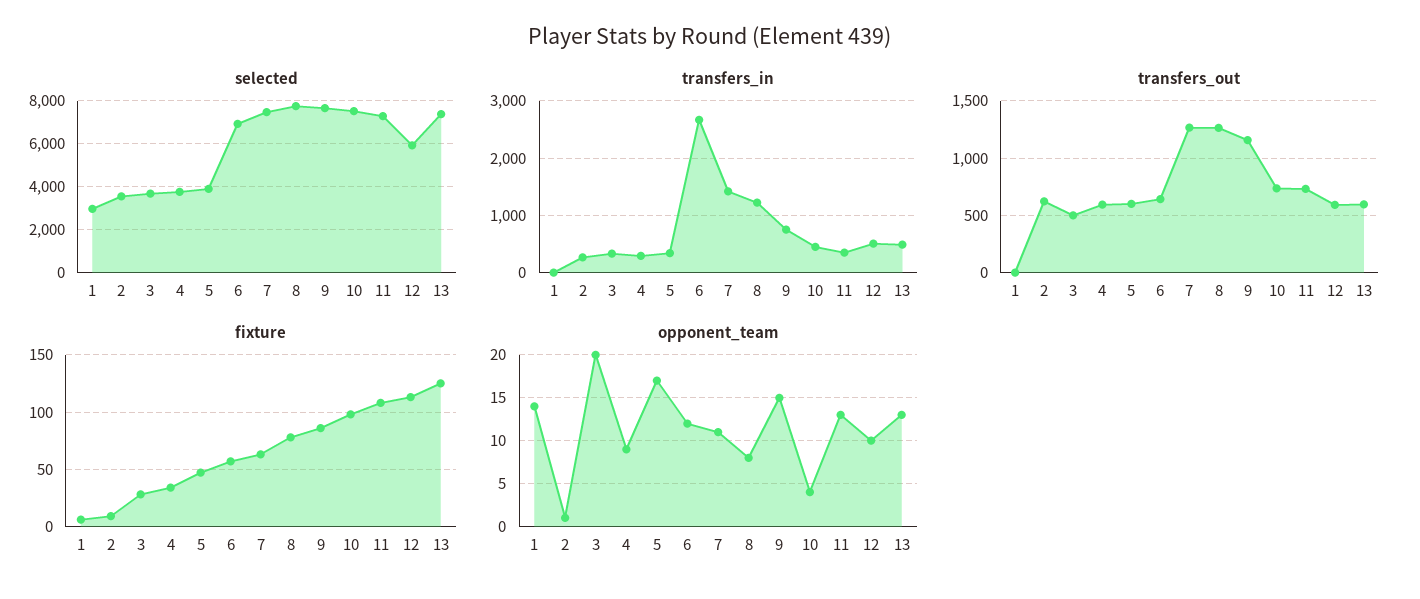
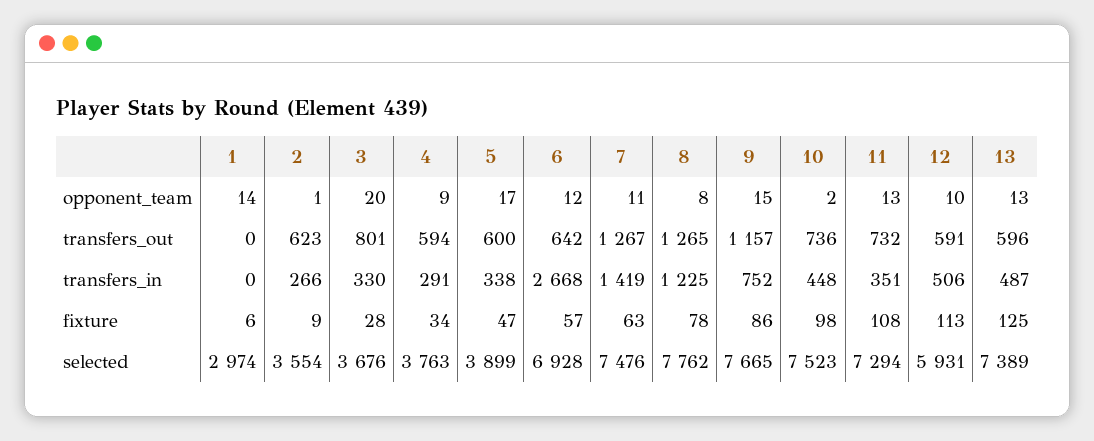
  {
    "selected": {
      "1": 2974,
      "2": 3554,
      "3": 3676,
      "4": 3763,
      "5": 3899,
      "6": 6928,
      "7": 7476,
      "8": 7762,
      "9": 7665,
      "10": 7523,
      "11": 7294,
      "12": 5931,
      "13": 7389
    },
    "transfers_in": {
      "1": 0,
      "2": 266,
      "3": 330,
      "4": 291,
      "5": 338,
      "6": 2668,
      "7": 1419,
      "8": 1225,
      "9": 752,
      "10": 448,
      "11": 351,
      "12": 506,
      "13": 487
    },
    "transfers_out": {
      "1": 0,
      "2": 623,
-     "3": 500,
+     "3": 801,
      "4": 594,
      "5": 600,
      "6": 642,
      "7": 1267,
      "8": 1265,
      "9": 1157,
      "10": 736,
      "11": 732,
      "12": 591,
      "13": 596
    },
    "fixture": {
      "1": 6,
      "2": 9,
      "3": 28,
      "4": 34,
      "5": 47,
      "6": 57,
      "7": 63,
      "8": 78,
      "9": 86,
      "10": 98,
      "11": 108,
      "12": 113,
      "13": 125
    },
    "opponent_team": {
      "1": 14,
      "2": 1,
      "3": 20,
      "4": 9,
      "5": 17,
      "6": 12,
      "7": 11,
      "8": 8,
      "9": 15,
-     "10": 4,
+     "10": 2,
      "11": 13,
      "12": 10,
      "13": 13
    }
  }

